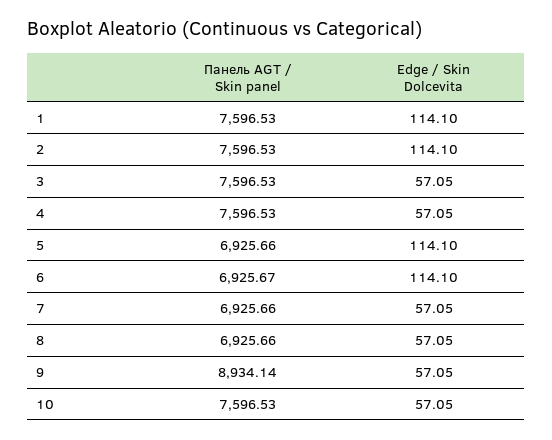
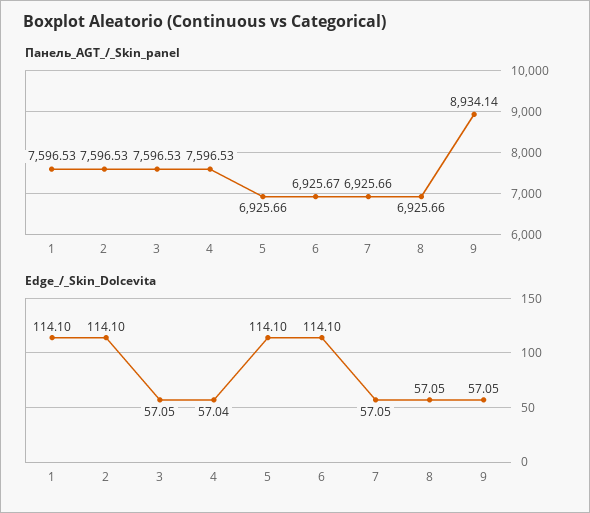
  {
    "Панель AGT / Skin panel": {
      "1": 7596.53,
      "2": 7596.53,
      "3": 7596.53,
      "4": 7596.53,
      "5": 6925.66,
      "6": 6925.67,
      "7": 6925.66,
      "8": 6925.66,
-     "9": 8934.14,
+     "9": 8934.14
-     "10": 7596.53
    },
    "Edge / Skin Dolcevita": {
      "1": 114.1,
      "2": 114.1,
      "3": 57.05,
-     "4": 57.05,
+     "4": 57.04,
      "5": 114.1,
      "6": 114.1,
      "7": 57.05,
      "8": 57.05,
-     "9": 57.05,
+     "9": 57.05
-     "10": 57.05
    }
  }

